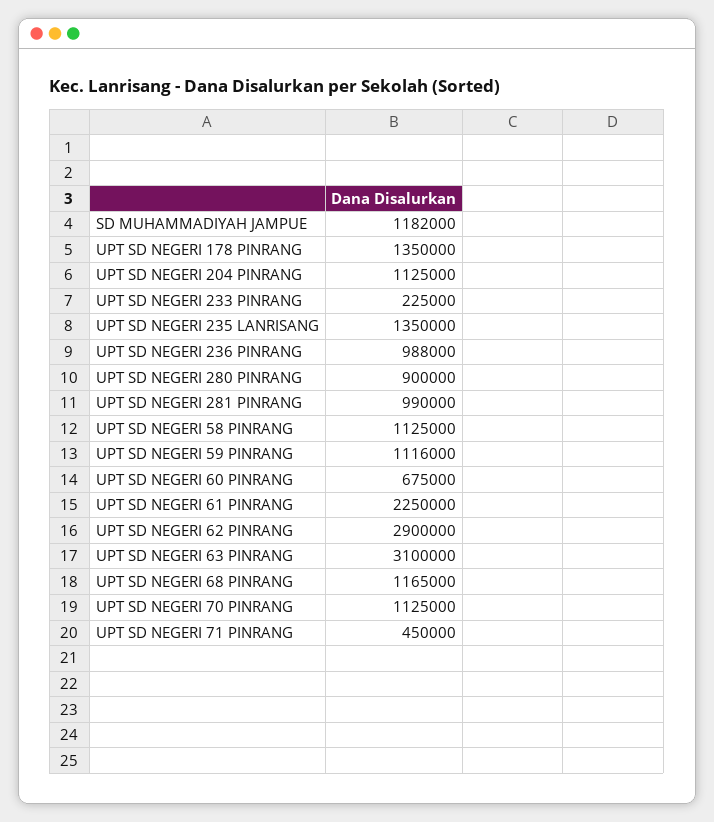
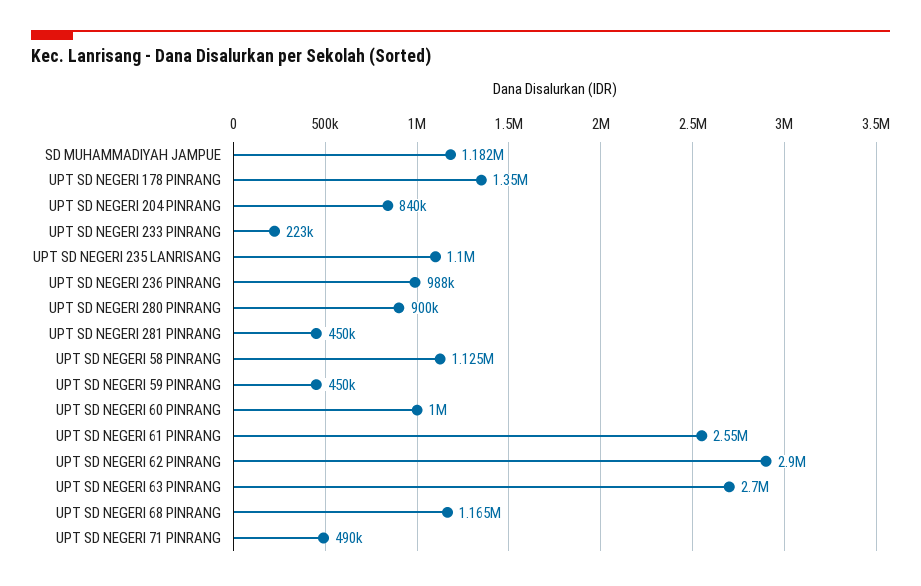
  {
    "SD MUHAMMADIYAH JAMPUE": 1182000,
    "UPT SD NEGERI 178 PINRANG": 1350000,
-   "UPT SD NEGERI 204 PINRANG": 1125000,
+   "UPT SD NEGERI 204 PINRANG": 840000,
-   "UPT SD NEGERI 233 PINRANG": 225000,
+   "UPT SD NEGERI 233 PINRANG": 223000,
-   "UPT SD NEGERI 235 LANRISANG": 1350000,
+   "UPT SD NEGERI 235 LANRISANG": 1100000,
    "UPT SD NEGERI 236 PINRANG": 988000,
    "UPT SD NEGERI 280 PINRANG": 900000,
-   "UPT SD NEGERI 281 PINRANG": 990000,
+   "UPT SD NEGERI 281 PINRANG": 450000,
    "UPT SD NEGERI 58 PINRANG": 1125000,
-   "UPT SD NEGERI 59 PINRANG": 1116000,
+   "UPT SD NEGERI 59 PINRANG": 450000,
-   "UPT SD NEGERI 60 PINRANG": 675000,
+   "UPT SD NEGERI 60 PINRANG": 1000000,
-   "UPT SD NEGERI 61 PINRANG": 2250000,
+   "UPT SD NEGERI 61 PINRANG": 2550000,
    "UPT SD NEGERI 62 PINRANG": 2900000,
-   "UPT SD NEGERI 63 PINRANG": 3100000,
+   "UPT SD NEGERI 63 PINRANG": 2700000,
    "UPT SD NEGERI 68 PINRANG": 1165000,
-   "UPT SD NEGERI 70 PINRANG": 1125000,
-   "UPT SD NEGERI 71 PINRANG": 450000
+   "UPT SD NEGERI 71 PINRANG": 490000
  }

